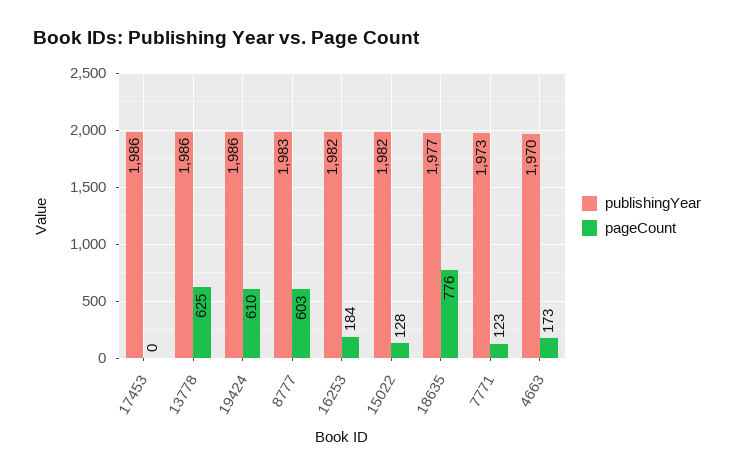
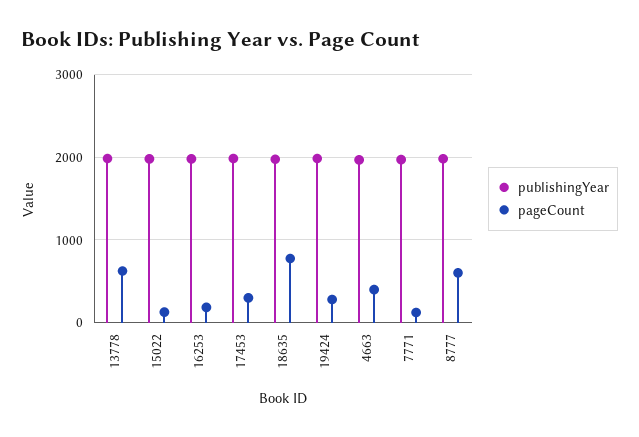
  {
    "publishingYear": {
      "17453": 1986,
      "13778": 1986,
      "19424": 1986,
      "8777": 1983,
      "16253": 1982,
      "15022": 1982,
      "18635": 1977,
      "7771": 1973,
      "4663": 1970
    },
    "pageCount": {
-     "17453": 0,
+     "17453": 300,
      "13778": 625,
-     "19424": 610,
+     "19424": 300,
      "8777": 603,
      "16253": 184,
      "15022": 128,
      "18635": 776,
      "7771": 123,
-     "4663": 173
+     "4663": 400
    }
  }

